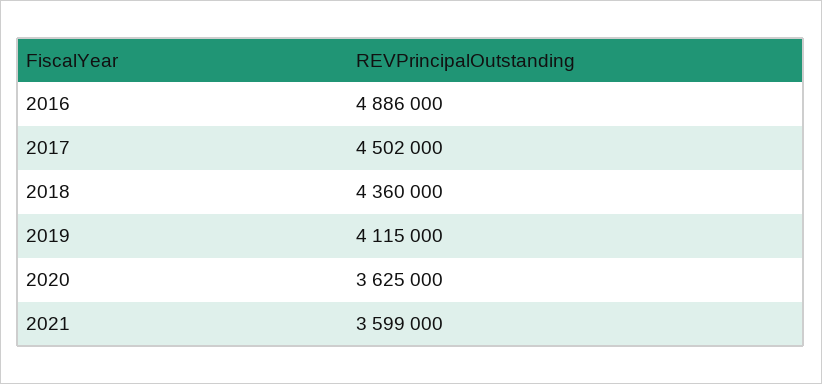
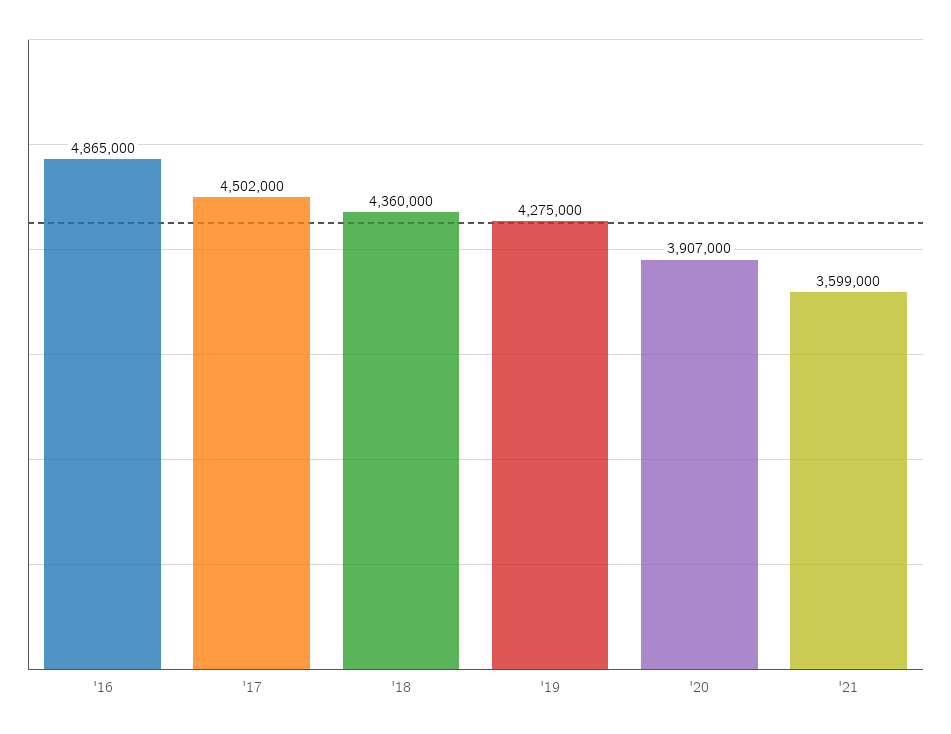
  {
-   "2016": 4886000,
+   "2016": 4865000,
    "2017": 4502000,
    "2018": 4360000,
-   "2019": 4115000,
+   "2019": 4275000,
-   "2020": 3625000,
+   "2020": 3907000,
    "2021": 3599000
  }

